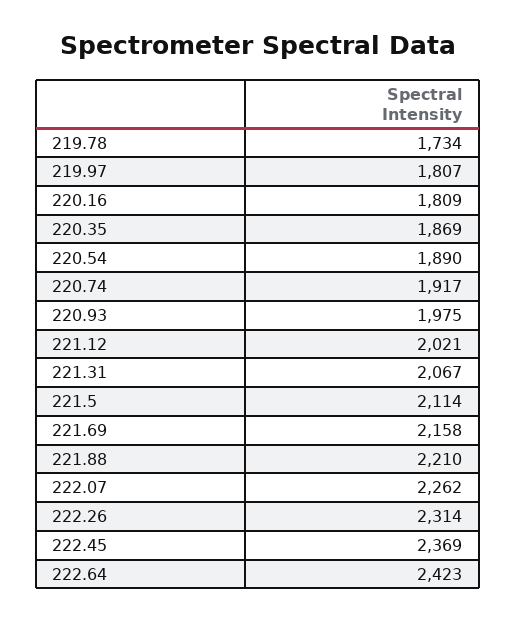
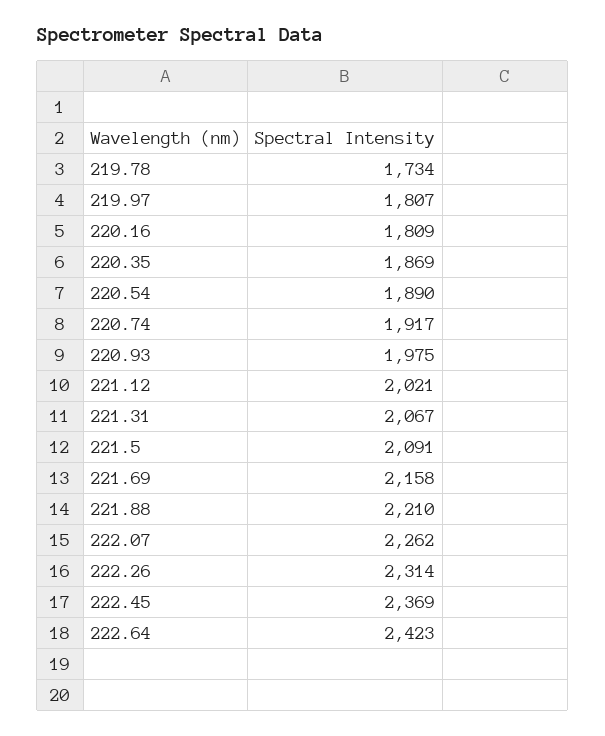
  {
    "219.78": 1734,
    "219.97": 1807,
    "220.16": 1809,
    "220.35": 1869,
    "220.54": 1890,
    "220.74": 1917,
    "220.93": 1975,
    "221.12": 2021,
    "221.31": 2067,
-   "221.5": 2114,
+   "221.5": 2091,
    "221.69": 2158,
    "221.88": 2210,
    "222.07": 2262,
    "222.26": 2314,
    "222.45": 2369,
    "222.64": 2423
  }

